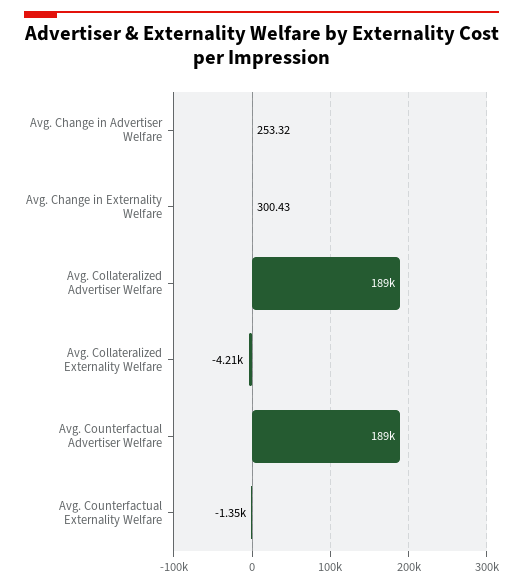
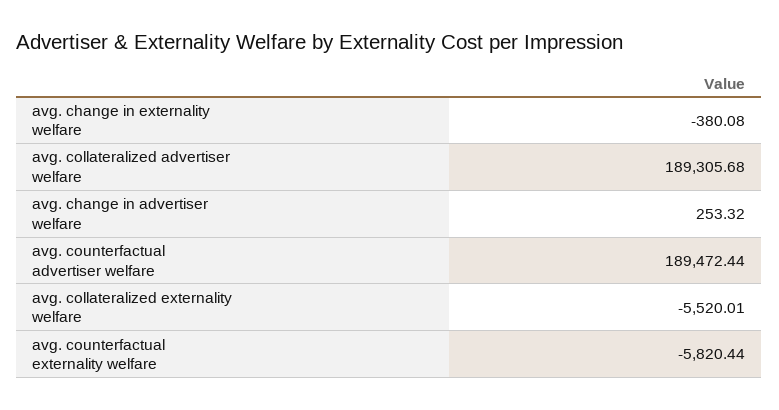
  {
    "Avg. Change in Advertiser Welfare": 253.32,
-   "Avg. Change in Externality Welfare": 300.43,
+   "Avg. Change in Externality Welfare": -380.08,
    "Avg. Collateralized Advertiser Welfare": 189305.68,
-   "Avg. Collateralized Externality Welfare": -4210,
+   "Avg. Collateralized Externality Welfare": -5520.01,
    "Avg. Counterfactual Advertiser Welfare": 189472.44,
-   "Avg. Counterfactual Externality Welfare": -1350
+   "Avg. Counterfactual Externality Welfare": -5820.44
  }

